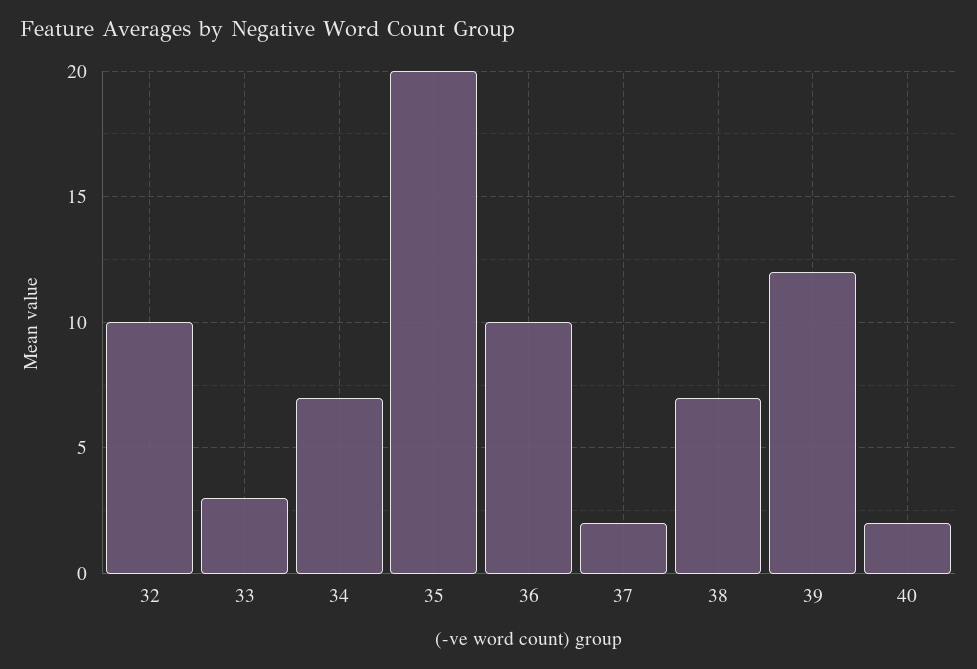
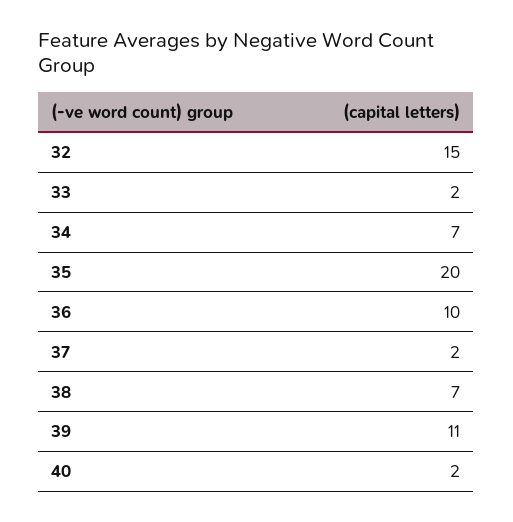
  {
-   "32": 10,
+   "32": 15,
-   "33": 3,
+   "33": 2,
    "34": 7,
    "35": 20,
    "36": 10,
    "37": 2,
    "38": 7,
-   "39": 12,
+   "39": 11,
    "40": 2
  }

